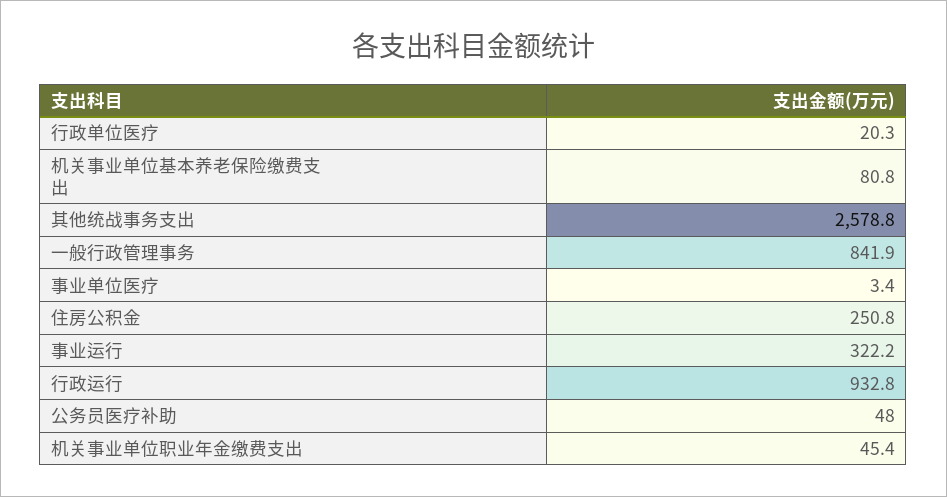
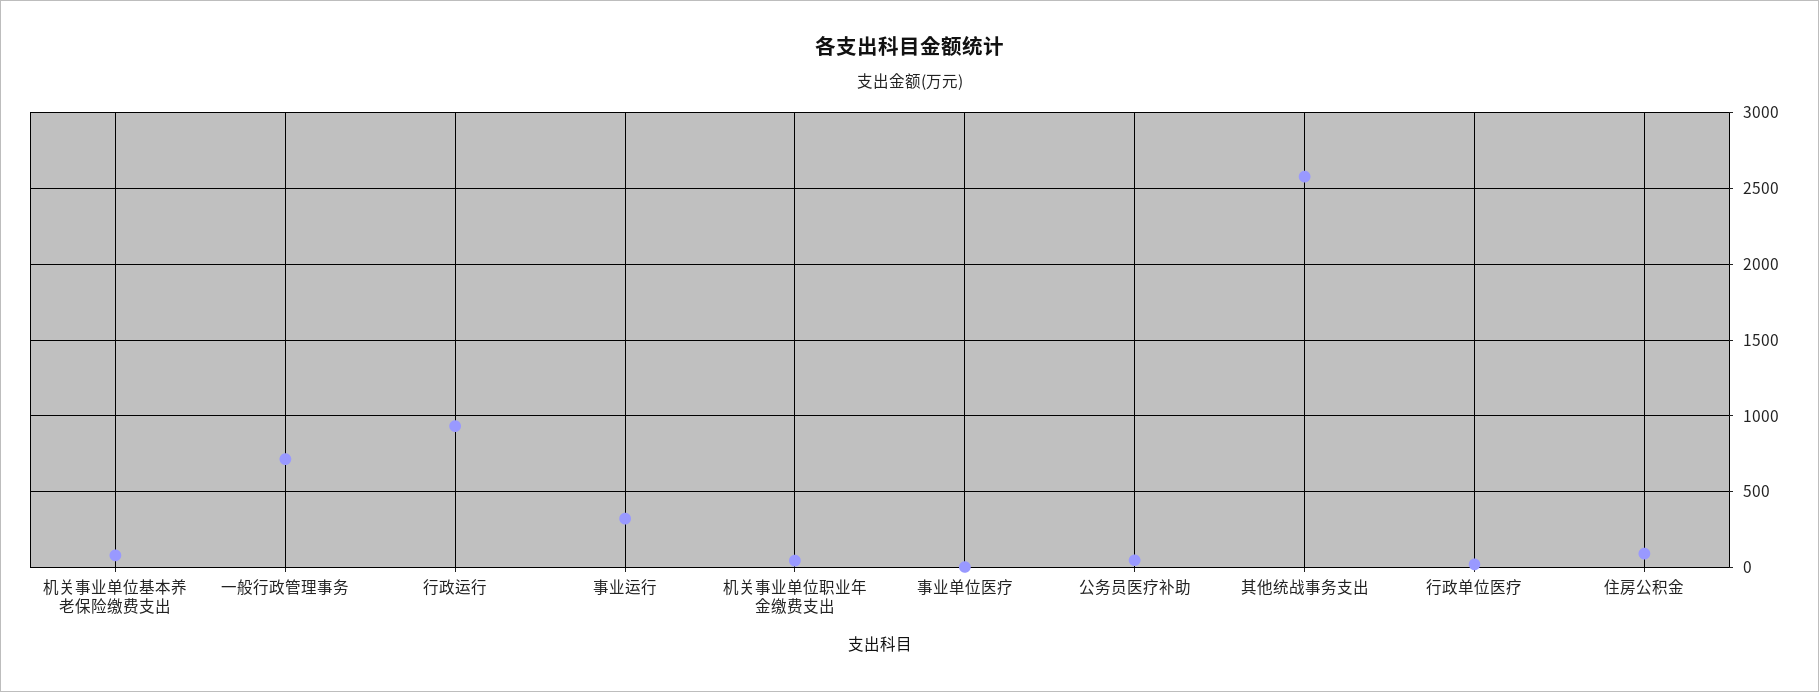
  {
    "行政单位医疗": 20.3,
    "机关事业单位基本养老保险缴费支出": 80.8,
    "其他统战事务支出": 2578.8,
-   "一般行政管理事务": 841.9,
+   "一般行政管理事务": 700,
    "事业单位医疗": 3.4,
-   "住房公积金": 250.8,
+   "住房公积金": 100,
    "事业运行": 322.2,
    "行政运行": 932.8,
    "公务员医疗补助": 48,
    "机关事业单位职业年金缴费支出": 45.4
  }

